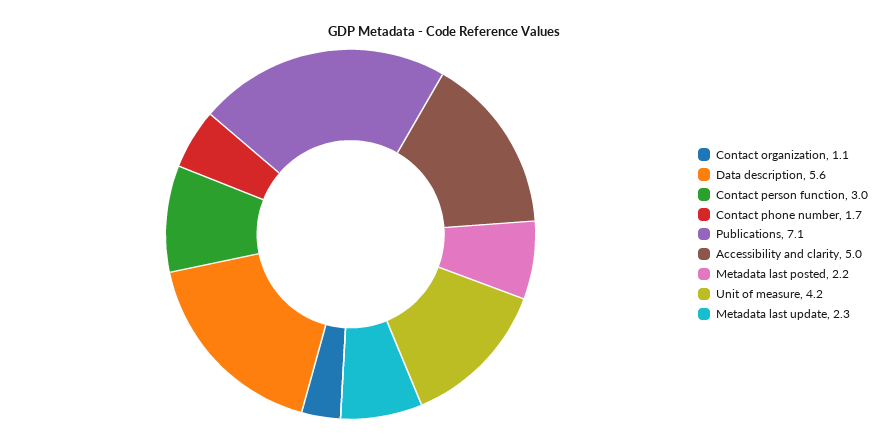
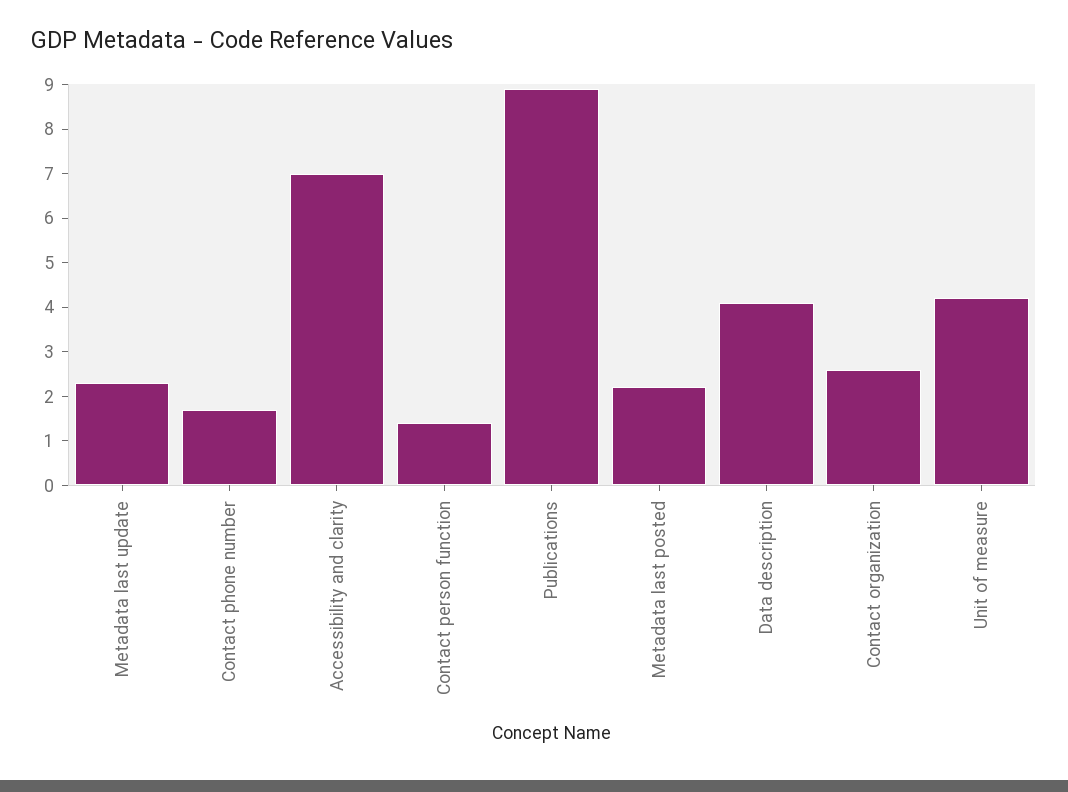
  {
-   "Contact organization": 1.1,
+   "Contact organization": 2.5,
-   "Data description": 5.6,
+   "Data description": 4,
-   "Contact person function": 3,
+   "Contact person function": 1.5,
    "Contact phone number": 1.7,
-   "Publications": 7.1,
+   "Publications": 9,
-   "Accessibility and clarity": 5,
+   "Accessibility and clarity": 7,
    "Metadata last posted": 2.2,
    "Unit of measure": 4.2,
    "Metadata last update": 2.3
  }

